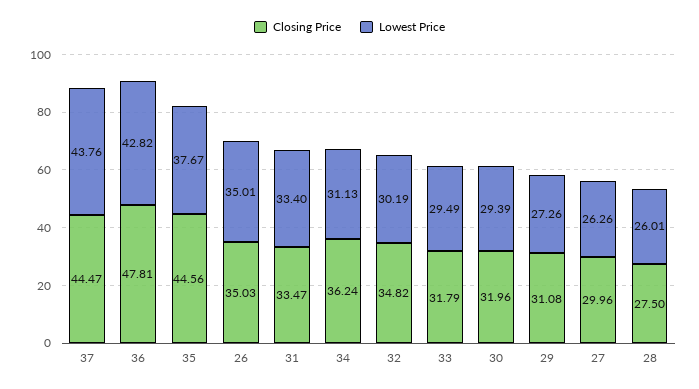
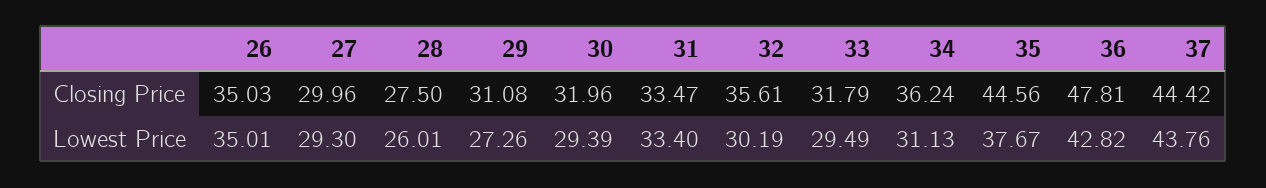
  {
    "Closing Price": {
-     "37": 44.47,
+     "37": 44.42,
      "36": 47.81,
      "35": 44.56,
      "26": 35.03,
      "31": 33.47,
      "34": 36.24,
-     "32": 34.82,
+     "32": 35.61,
      "33": 31.79,
      "30": 31.96,
      "29": 31.08,
      "27": 29.96,
      "28": 27.5
    },
    "Lowest Price": {
      "37": 43.76,
      "36": 42.82,
      "35": 37.67,
      "26": 35.01,
      "31": 33.4,
      "34": 31.13,
      "32": 30.19,
      "33": 29.49,
      "30": 29.39,
      "29": 27.26,
-     "27": 26.26,
+     "27": 29.3,
      "28": 26.01
    }
  }

